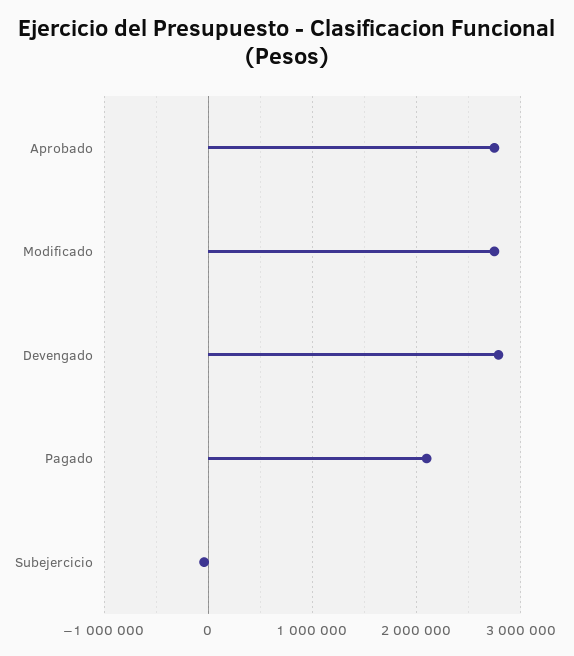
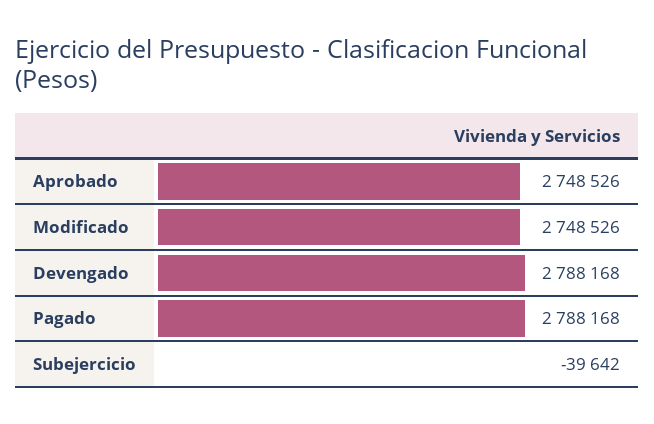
  {
    "Aprobado": 2748526,
    "Modificado": 2748526,
    "Devengado": 2788168,
-   "Pagado": 2100000,
+   "Pagado": 2788168,
    "Subejercicio": -39642
  }

